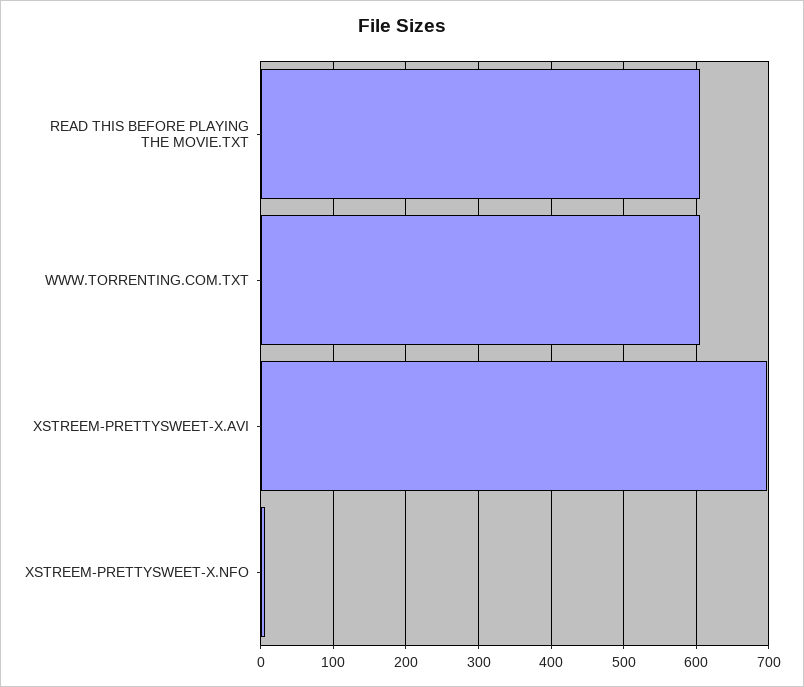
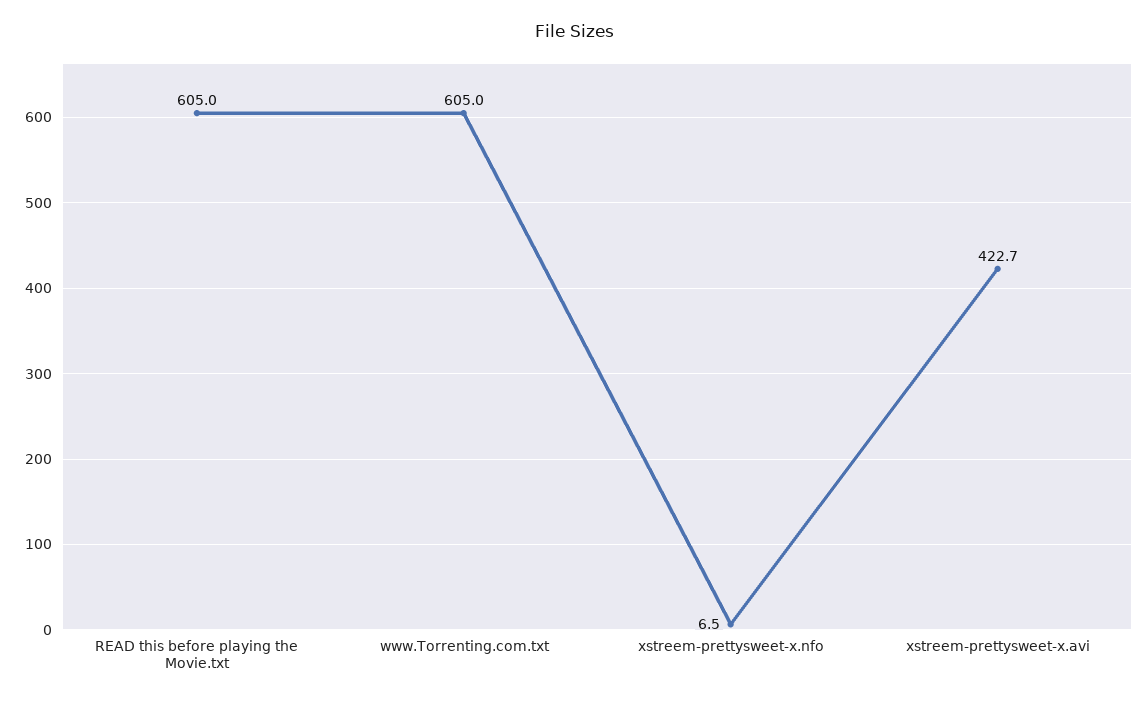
  {
    "READ THIS BEFORE PLAYING THE MOVIE.TXT": 605,
    "WWW.TORRENTING.COM.TXT": 605,
-   "XSTREEM-PRETTYSWEET-X.AVI": 700,
+   "XSTREEM-PRETTYSWEET-X.AVI": 422.7,
    "XSTREEM-PRETTYSWEET-X.NFO": 6.5
  }

